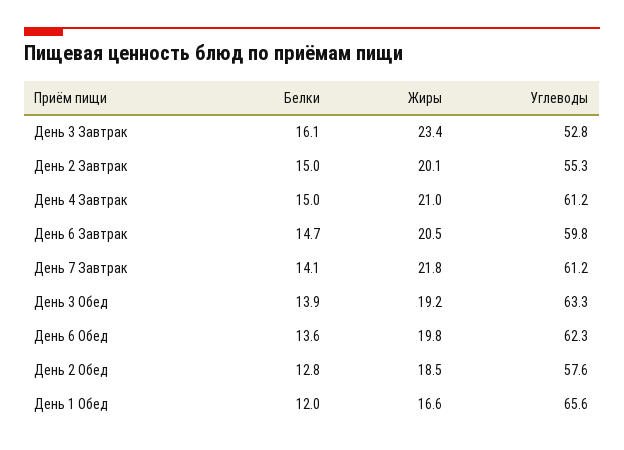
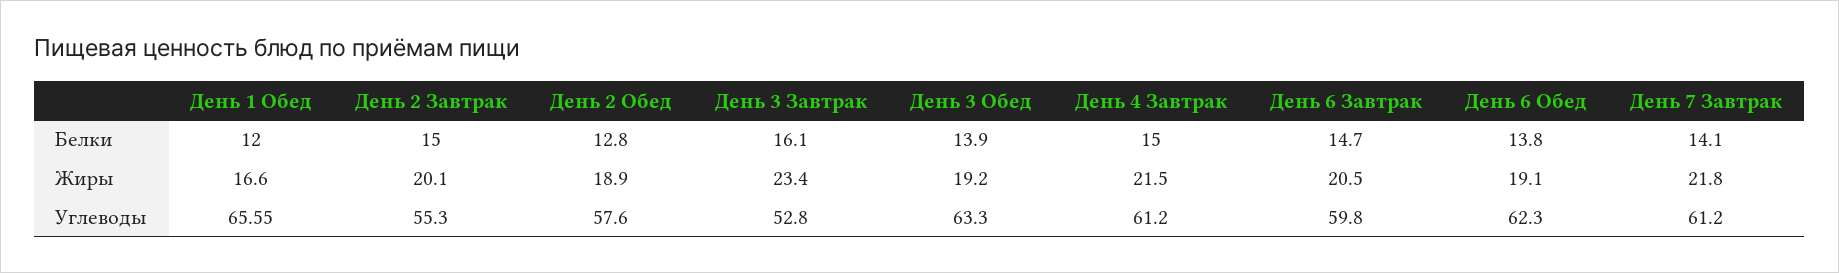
  {
    "Белки": {
      "День 3 Завтрак": 16.1,
      "День 2 Завтрак": 15,
      "День 4 Завтрак": 15,
      "День 6 Завтрак": 14.7,
      "День 7 Завтрак": 14.1,
      "День 3 Обед": 13.9,
-     "День 6 Обед": 13.6,
+     "День 6 Обед": 13.8,
      "День 2 Обед": 12.8,
      "День 1 Обед": 12
    },
    "Жиры": {
      "День 3 Завтрак": 23.4,
      "День 2 Завтрак": 20.1,
-     "День 4 Завтрак": 21,
+     "День 4 Завтрак": 21.5,
      "День 6 Завтрак": 20.5,
      "День 7 Завтрак": 21.8,
      "День 3 Обед": 19.2,
-     "День 6 Обед": 19.8,
+     "День 6 Обед": 19.1,
-     "День 2 Обед": 18.5,
+     "День 2 Обед": 18.9,
      "День 1 Обед": 16.6
    },
    "Углеводы": {
      "День 3 Завтрак": 52.8,
      "День 2 Завтрак": 55.3,
      "День 4 Завтрак": 61.2,
      "День 6 Завтрак": 59.8,
      "День 7 Завтрак": 61.2,
      "День 3 Обед": 63.3,
      "День 6 Обед": 62.3,
      "День 2 Обед": 57.6,
      "День 1 Обед": 65.55
    }
  }

